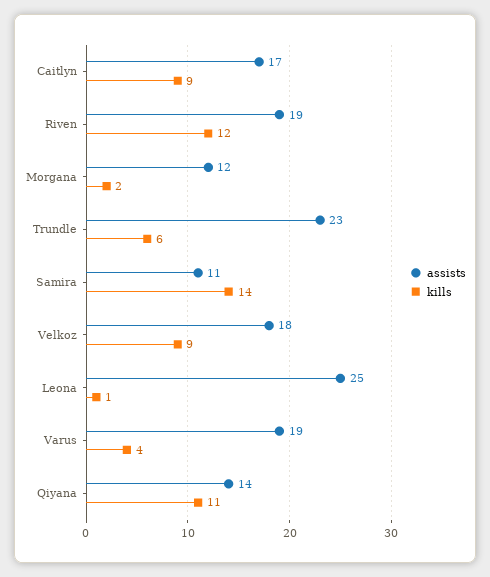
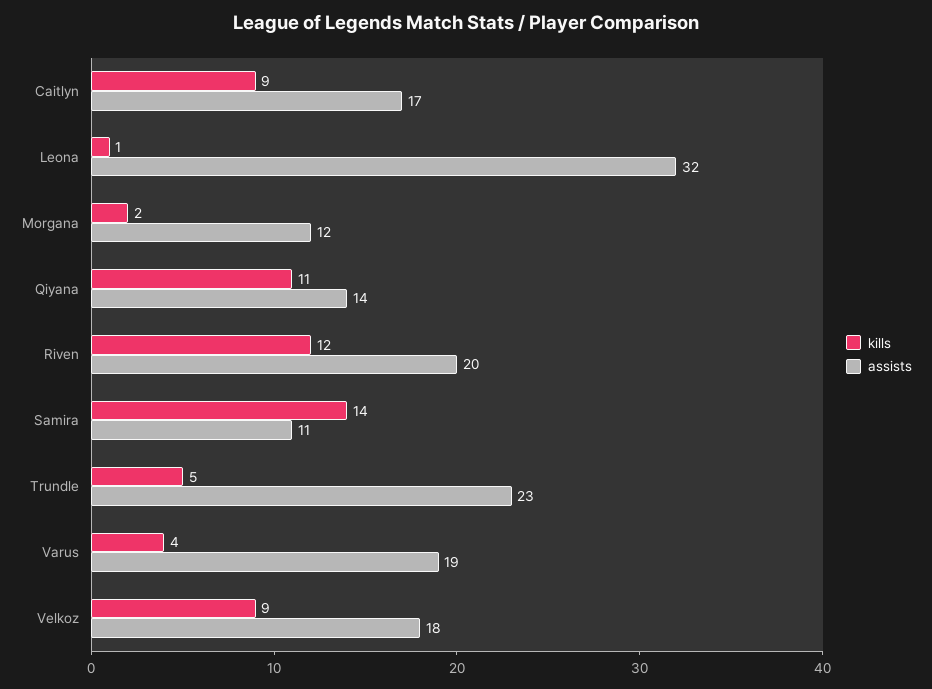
  {
    "assists": {
      "Caitlyn": 17,
-     "Riven": 19,
+     "Riven": 20,
      "Morgana": 12,
      "Trundle": 23,
      "Samira": 11,
      "Velkoz": 18,
-     "Leona": 25,
+     "Leona": 32,
      "Varus": 19,
      "Qiyana": 14
    },
    "kills": {
      "Caitlyn": 9,
      "Riven": 12,
      "Morgana": 2,
-     "Trundle": 6,
+     "Trundle": 5,
      "Samira": 14,
      "Velkoz": 9,
      "Leona": 1,
      "Varus": 4,
      "Qiyana": 11
    }
  }

